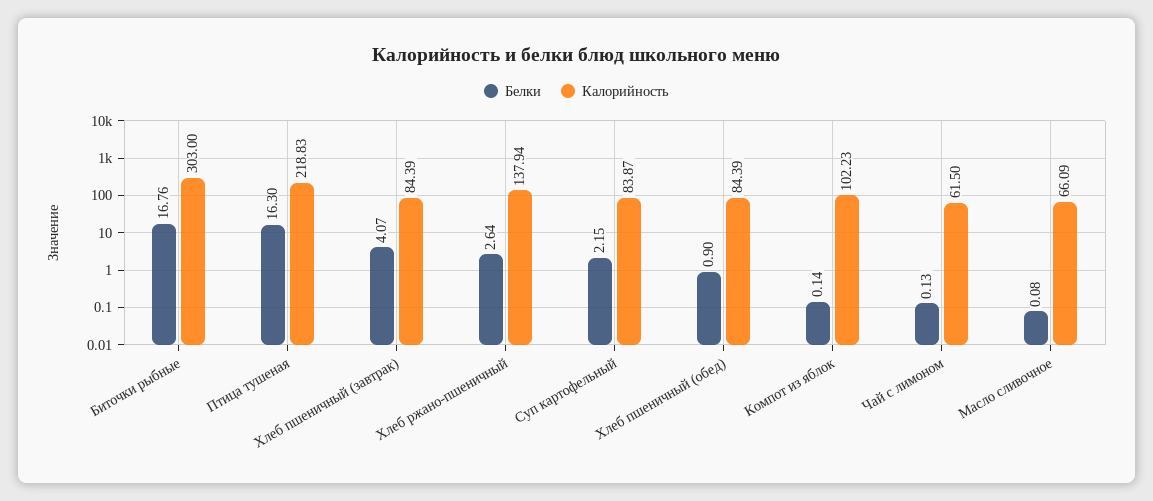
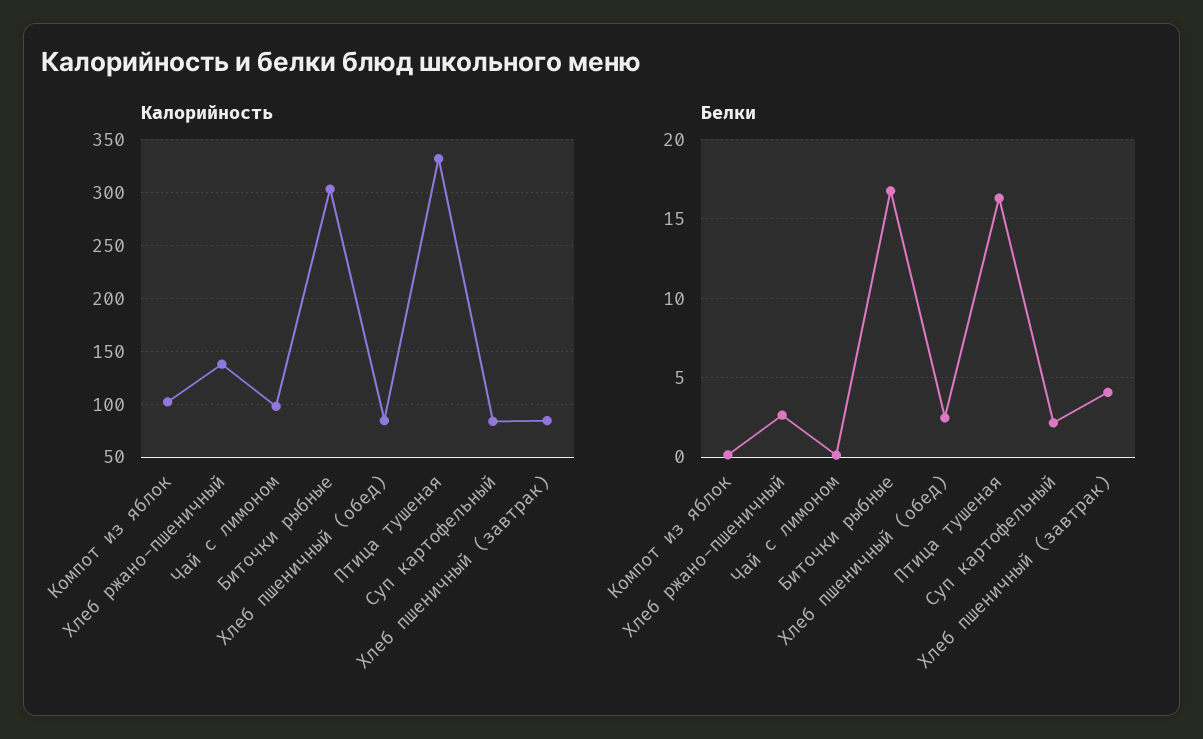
  {
    "Белки": {
      "Биточки рыбные": 16.76,
      "Птица тушеная": 16.3,
      "Хлеб пшеничный (завтрак)": 4.07,
      "Хлеб ржано-пшеничный": 2.64,
      "Суп картофельный": 2.15,
-     "Хлеб пшеничный (обед)": 0.9,
+     "Хлеб пшеничный (обед)": 2.5,
      "Компот из яблок": 0.14,
-     "Чай с лимоном": 0.13,
+     "Чай с лимоном": 0.13
-     "Масло сливочное": 0.08
    },
    "Калорийность": {
      "Биточки рыбные": 303,
-     "Птица тушеная": 218.83,
+     "Птица тушеная": 330,
      "Хлеб пшеничный (завтрак)": 84.39,
      "Хлеб ржано-пшеничный": 137.94,
      "Суп картофельный": 83.87,
      "Хлеб пшеничный (обед)": 84.39,
      "Компот из яблок": 102.23,
-     "Чай с лимоном": 61.5,
+     "Чай с лимоном": 100
-     "Масло сливочное": 66.09
    }
  }

